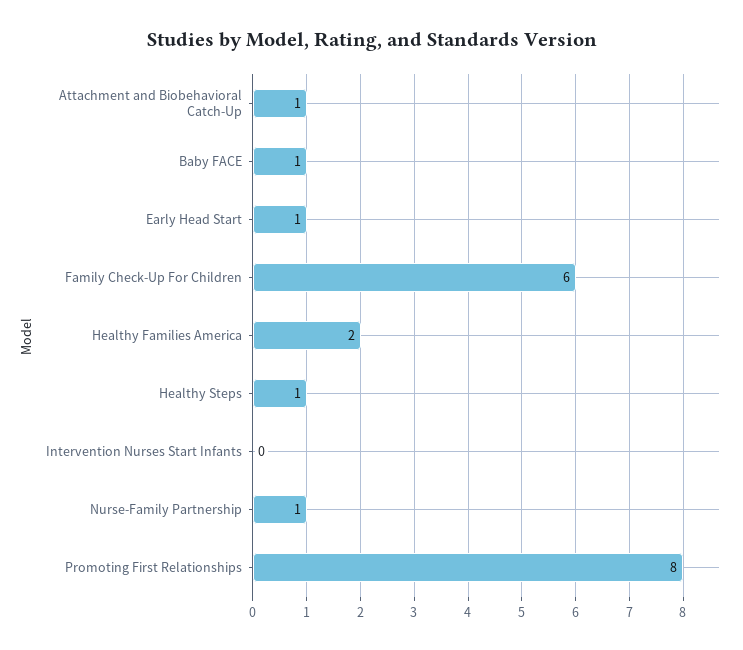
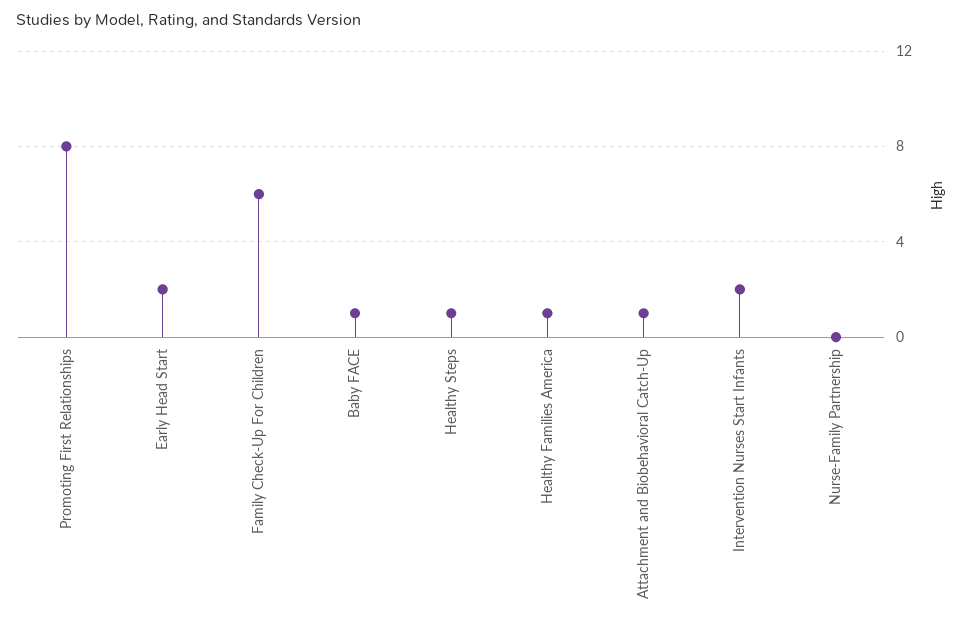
  {
    "Attachment and Biobehavioral Catch-Up": 1,
    "Baby FACE": 1,
-   "Early Head Start": 1,
+   "Early Head Start": 2,
    "Family Check-Up For Children": 6,
-   "Healthy Families America": 2,
+   "Healthy Families America": 1,
    "Healthy Steps": 1,
-   "Intervention Nurses Start Infants": 0,
+   "Intervention Nurses Start Infants": 2,
-   "Nurse-Family Partnership": 1,
+   "Nurse-Family Partnership": 0,
    "Promoting First Relationships": 8
  }

